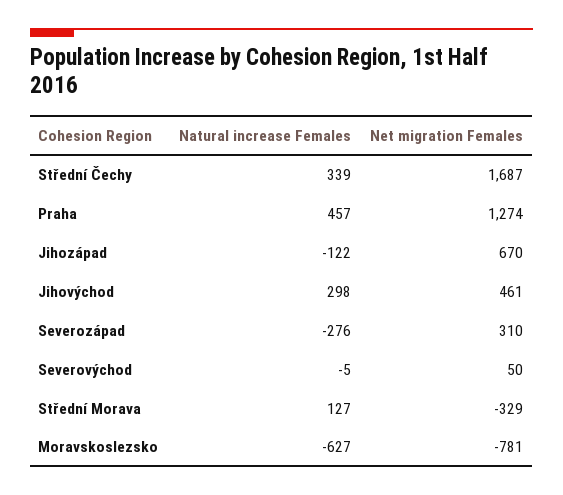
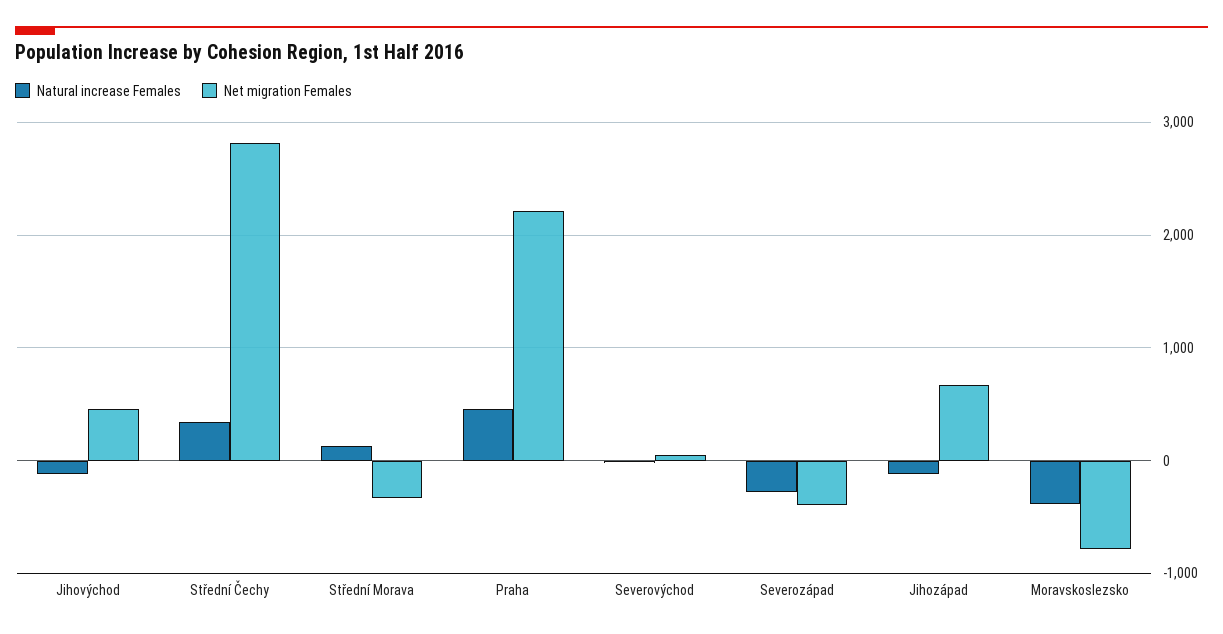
  {
    "Natural increase Females": {
      "Střední Čechy": 339,
      "Praha": 457,
      "Jihozápad": -122,
-     "Jihovýchod": 298,
+     "Jihovýchod": -100,
      "Severozápad": -276,
      "Severovýchod": -5,
      "Střední Morava": 127,
-     "Moravskoslezsko": -627
+     "Moravskoslezsko": -400
    },
    "Net migration Females": {
-     "Střední Čechy": 1687,
+     "Střední Čechy": 2800,
-     "Praha": 1274,
+     "Praha": 2200,
      "Jihozápad": 670,
      "Jihovýchod": 461,
-     "Severozápad": 310,
+     "Severozápad": -400,
      "Severovýchod": 50,
      "Střední Morava": -329,
      "Moravskoslezsko": -781
    }
  }

